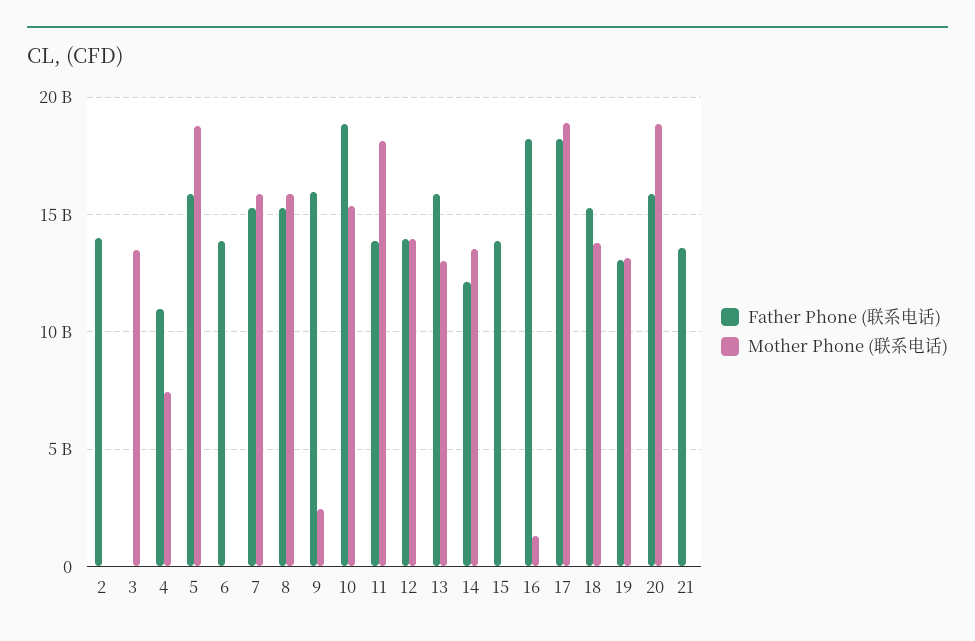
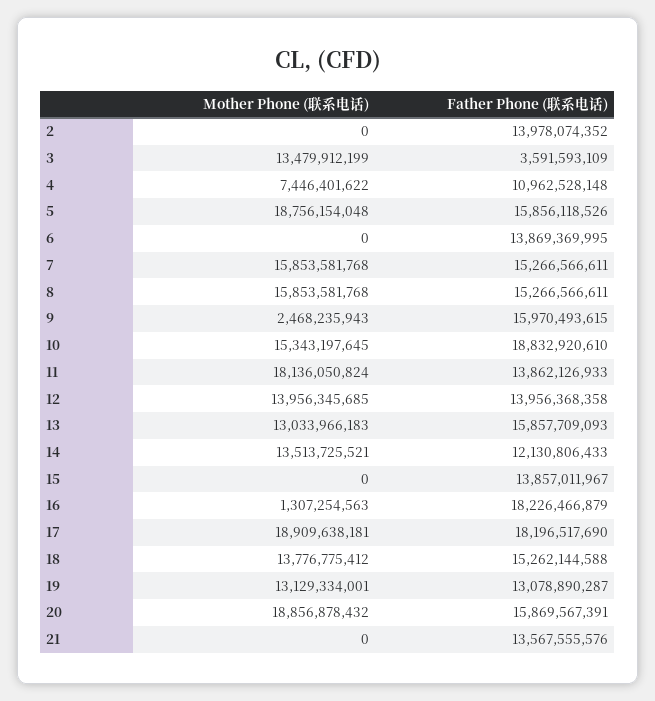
  {
    "Father Phone (联系电话)": {
      "2": 13978074352,
-     "3": 0,
+     "3": 3591593109,
      "4": 10962528148,
      "5": 15856118526,
      "6": 13869369995,
      "7": 15266566611,
      "8": 15266566611,
      "9": 15970493615,
      "10": 18832920610,
      "11": 13862126933,
      "12": 13956368358,
      "13": 15857709093,
      "14": 12130806433,
      "15": 13857011967,
      "16": 18226466879,
      "17": 18196517690,
      "18": 15262144588,
      "19": 13078890287,
      "20": 15869567391,
      "21": 13567555576
    },
    "Mother Phone (联系电话)": {
      "2": 0,
      "3": 13479912199,
      "4": 7446401622,
      "5": 18756154048,
      "6": 0,
      "7": 15853581768,
      "8": 15853581768,
      "9": 2468235943,
      "10": 15343197645,
      "11": 18136050824,
      "12": 13956345685,
      "13": 13033966183,
      "14": 13513725521,
      "15": 0,
      "16": 1307254563,
      "17": 18909638181,
      "18": 13776775412,
      "19": 13129334001,
      "20": 18856878432,
      "21": 0
    }
  }

